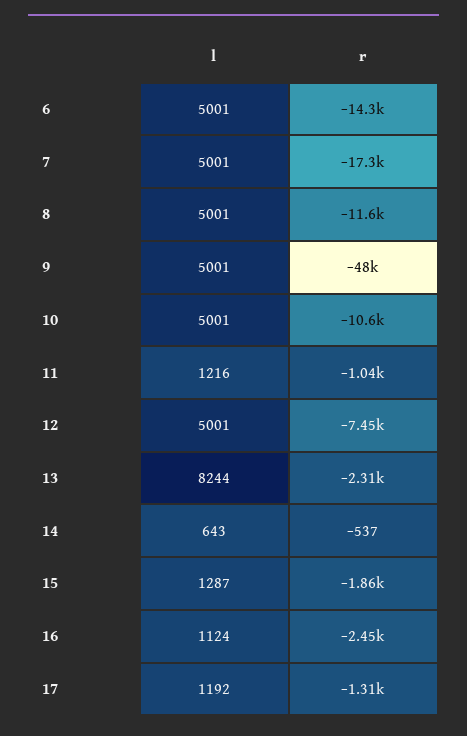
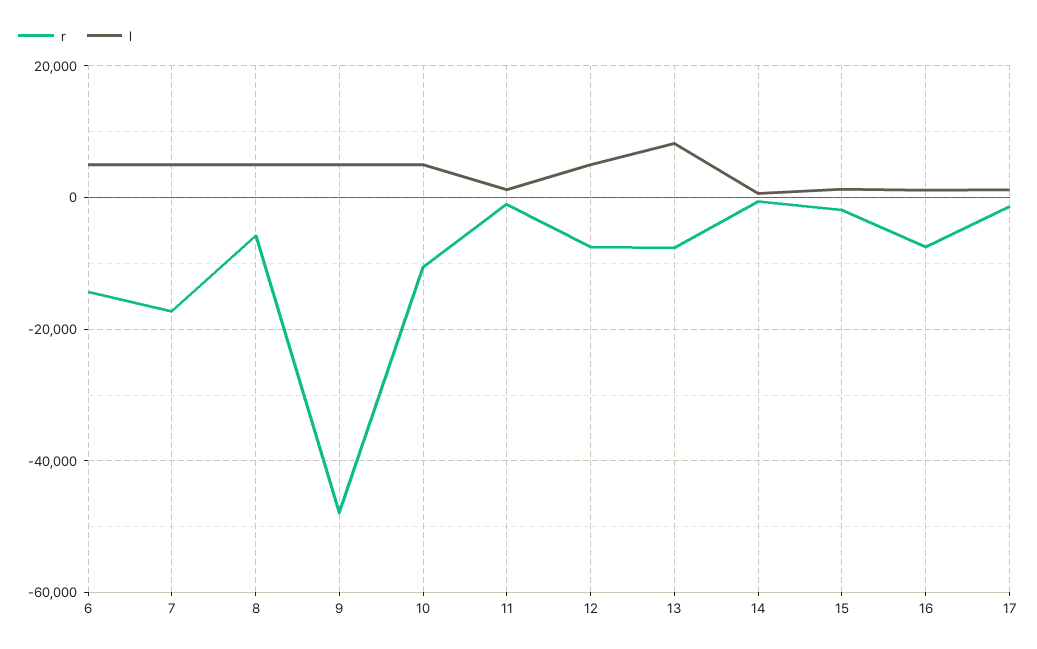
  {
    "l": {
      "6": 5001,
      "7": 5001,
      "8": 5001,
      "9": 5001,
      "10": 5001,
      "11": 1216,
      "12": 5001,
      "13": 8244,
      "14": 643,
      "15": 1287,
      "16": 1124,
      "17": 1192
    },
    "r": {
      "6": -14300,
      "7": -17300,
-     "8": -11600,
+     "8": -6000,
      "9": -48000,
      "10": -10600,
      "11": -1040,
      "12": -7450,
-     "13": -2310,
+     "13": -8000,
      "14": -537,
      "15": -1860,
-     "16": -2450,
+     "16": -8000,
      "17": -1310
    }
  }

